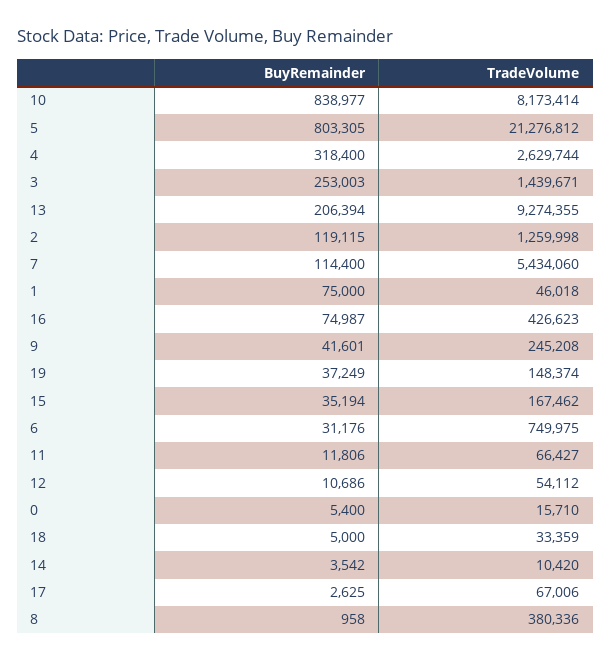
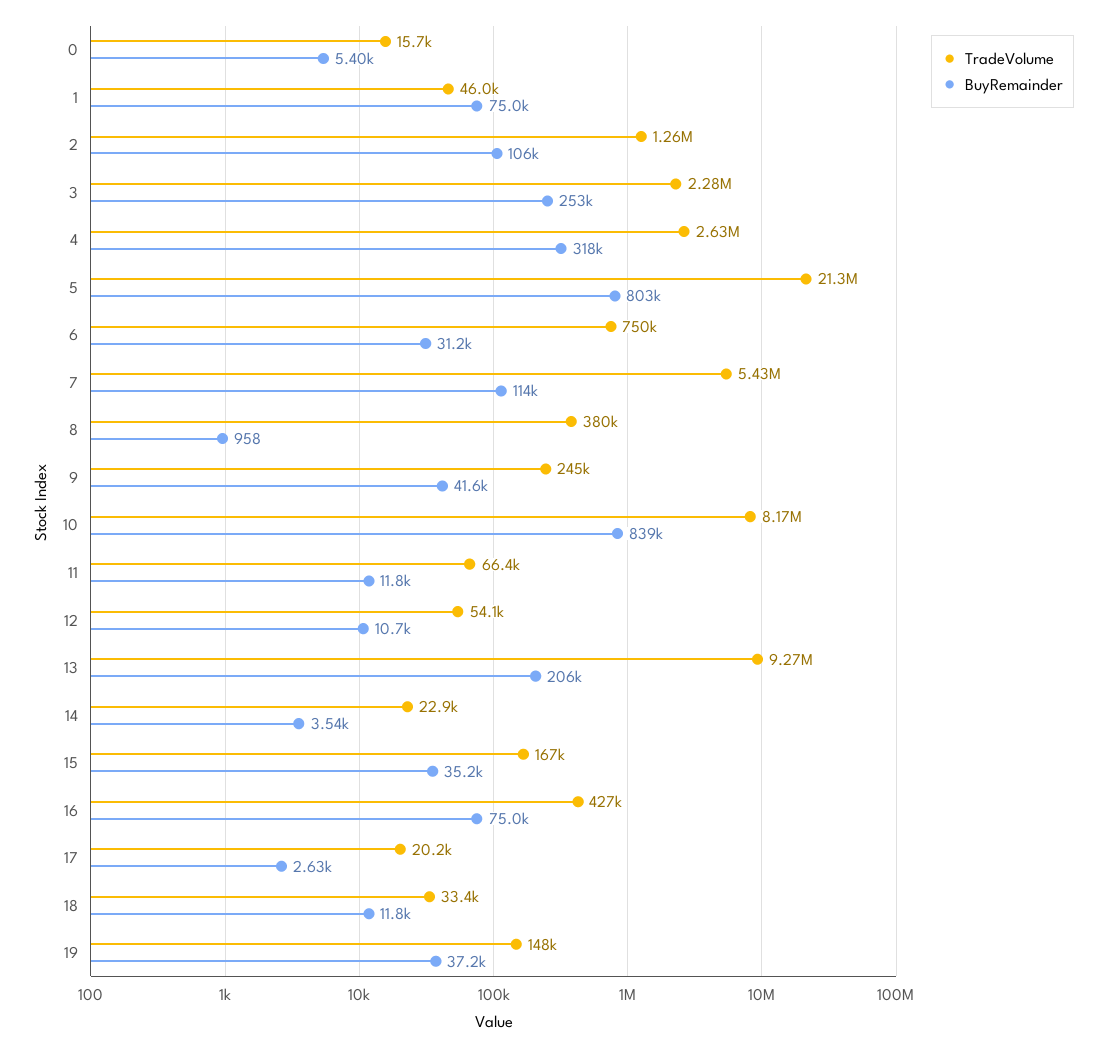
  {
    "BuyRemainder": {
      "10": 838977,
      "5": 803305,
      "4": 318400,
      "3": 253003,
      "13": 206394,
-     "2": 119115,
+     "2": 106000,
      "7": 114400,
      "1": 75000,
      "16": 74987,
      "9": 41601,
      "19": 37249,
      "15": 35194,
      "6": 31176,
      "11": 11806,
      "12": 10686,
      "0": 5400,
-     "18": 5000,
+     "18": 11800,
      "14": 3542,
      "17": 2625,
      "8": 958
    },
    "TradeVolume": {
      "10": 8173414,
      "5": 21276812,
      "4": 2629744,
-     "3": 1439671,
+     "3": 2280000,
      "13": 9274355,
      "2": 1259998,
      "7": 5434060,
      "1": 46018,
      "16": 426623,
      "9": 245208,
      "19": 148374,
      "15": 167462,
      "6": 749975,
      "11": 66427,
      "12": 54112,
      "0": 15710,
      "18": 33359,
-     "14": 10420,
+     "14": 22900,
-     "17": 67006,
+     "17": 20200,
      "8": 380336
    }
  }

